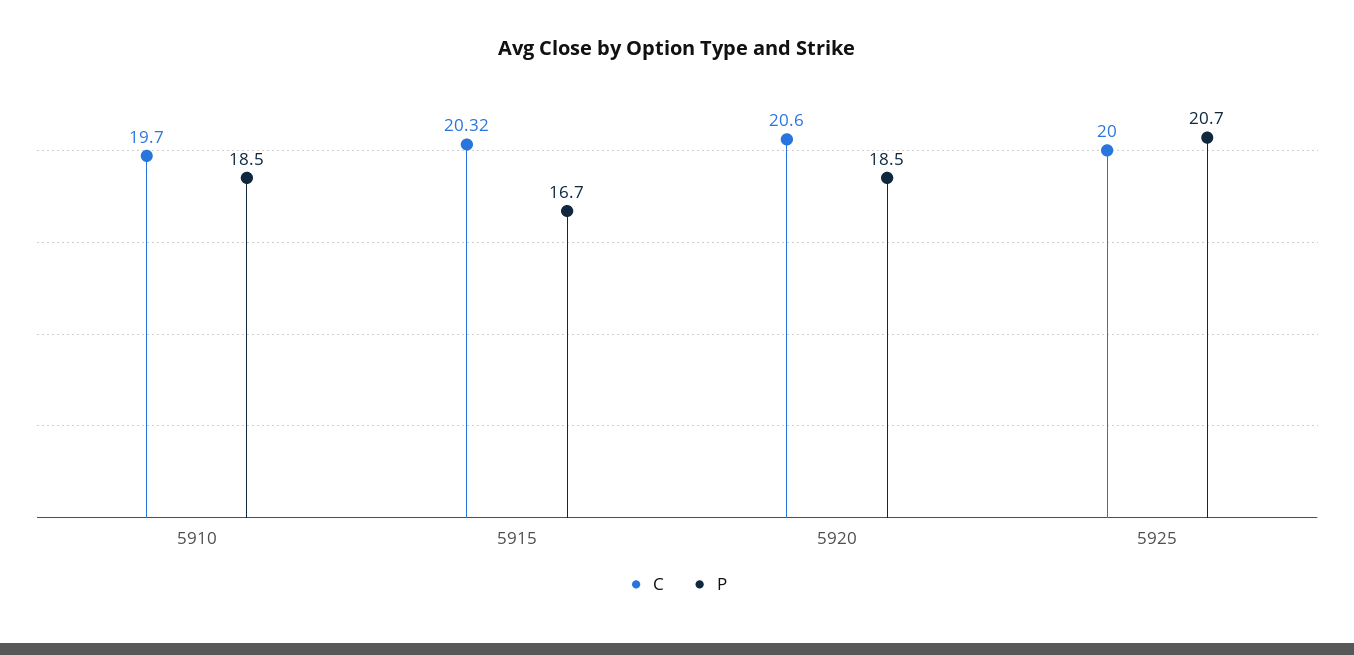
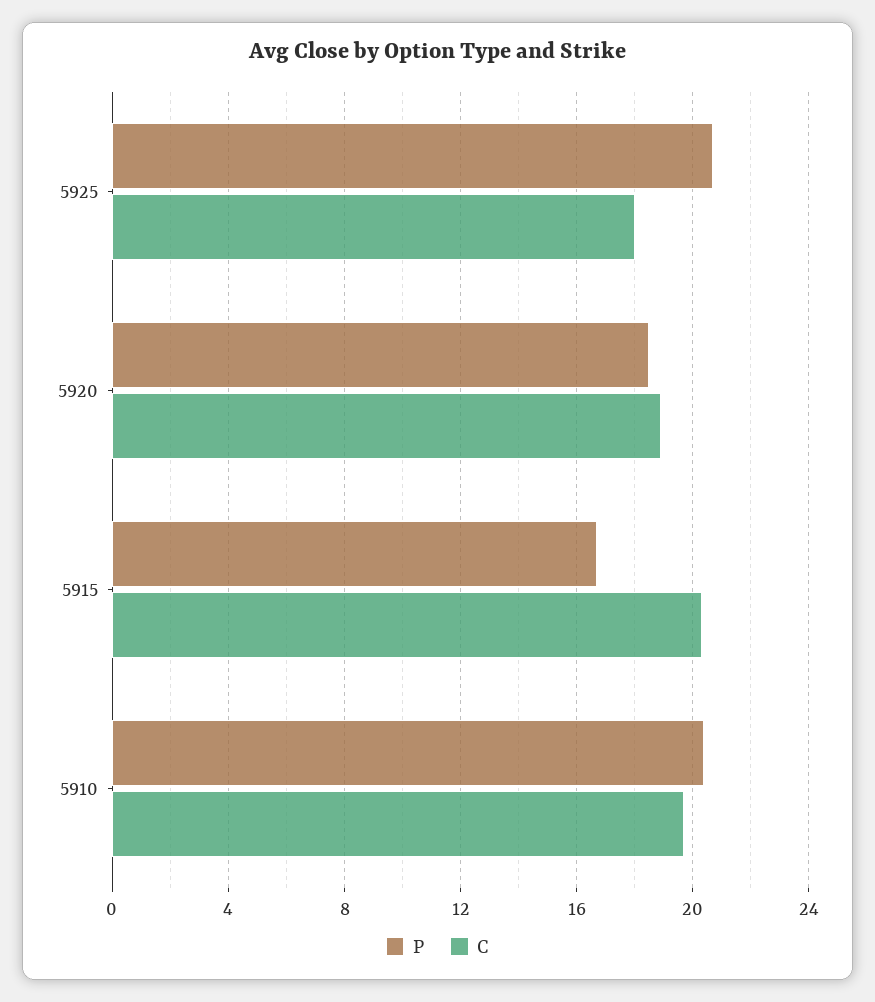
  {
    "C": {
      "5910": 19.7,
      "5915": 20.32,
-     "5920": 20.6,
+     "5920": 19,
-     "5925": 20
+     "5925": 18
    },
    "P": {
-     "5910": 18.5,
+     "5910": 20.5,
      "5915": 16.7,
      "5920": 18.5,
      "5925": 20.7
    }
  }

